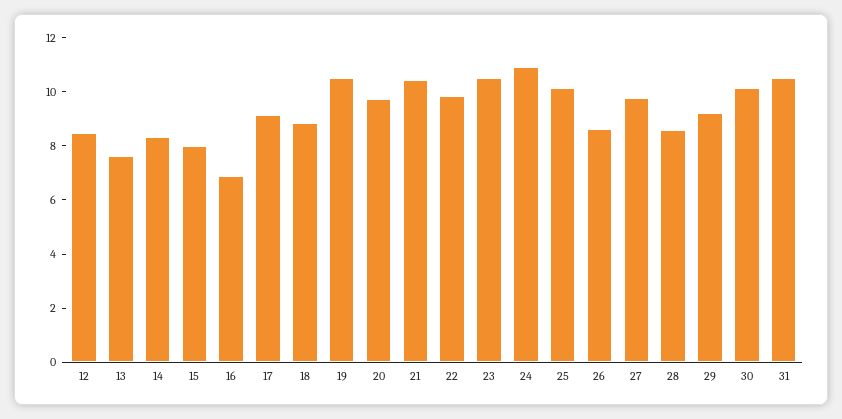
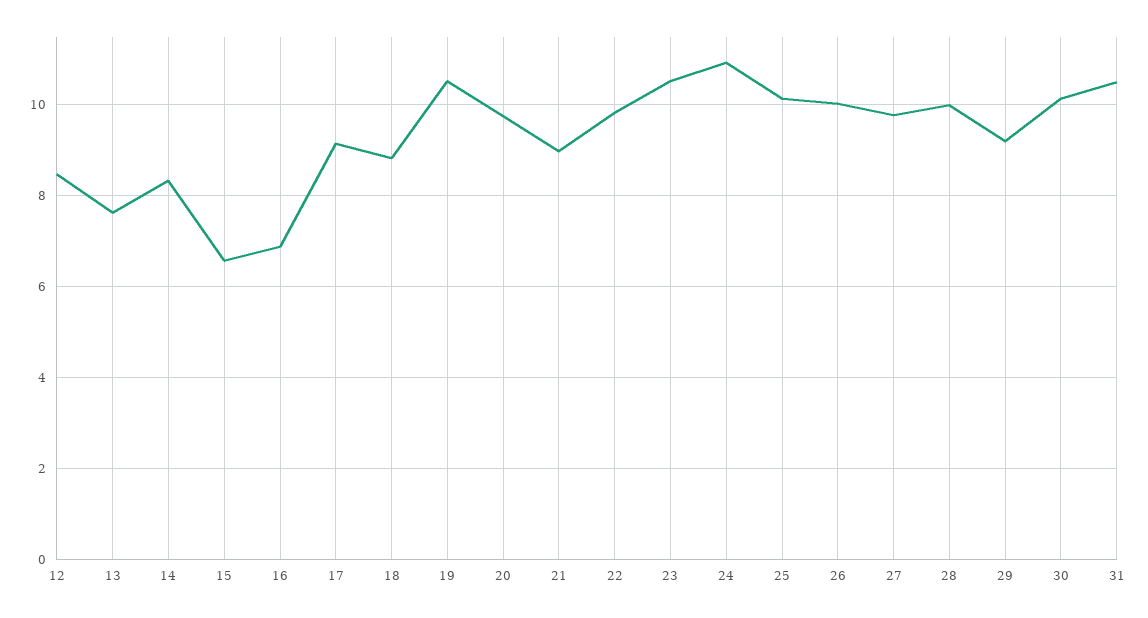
  {
    "12": 8.4,
    "13": 7.6,
    "14": 8.4,
-   "15": 8,
+   "15": 6.6,
    "16": 6.8,
    "17": 9.2,
    "18": 8.8,
    "19": 10.6,
    "20": 9.8,
-   "21": 10.5,
+   "21": 9,
    "22": 9.8,
    "23": 10.6,
    "24": 11,
    "25": 10.2,
-   "26": 8.5,
+   "26": 10,
    "27": 9.8,
-   "28": 8.5,
+   "28": 10,
    "29": 9.2,
    "30": 10.2,
    "31": 10.6
  }

